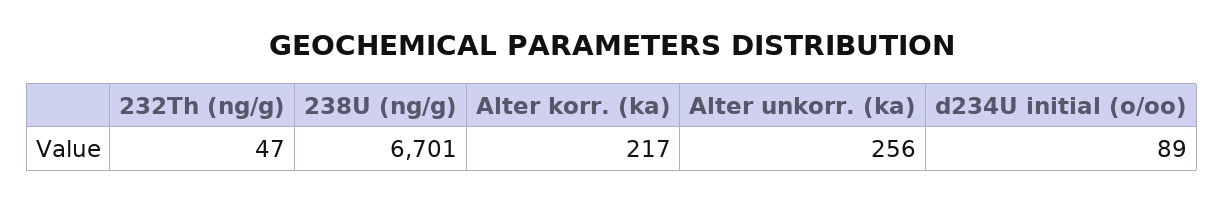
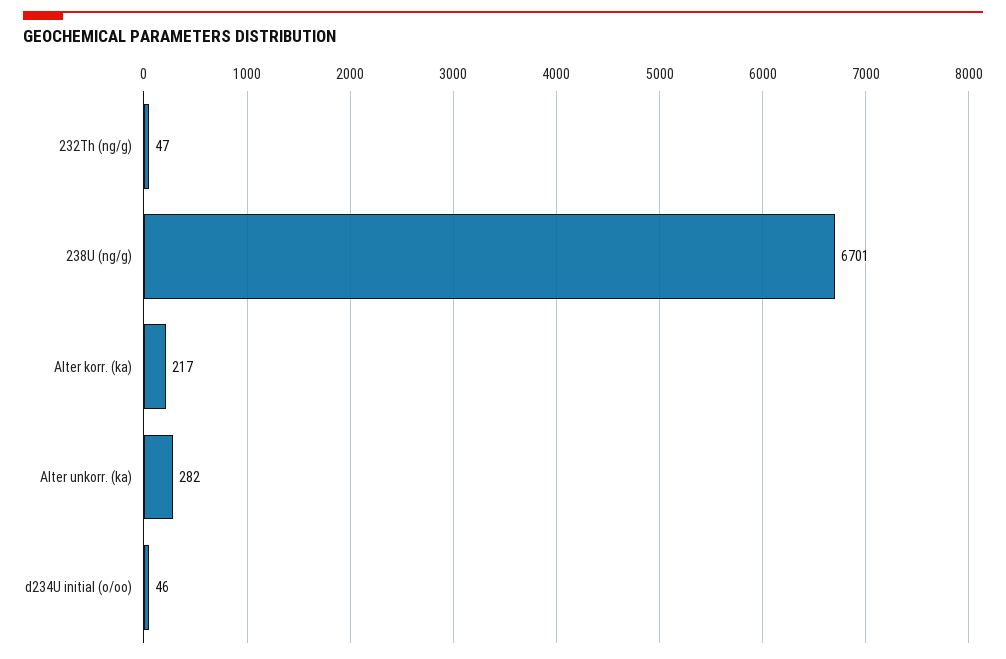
  {
    "232Th (ng/g)": 47,
    "238U (ng/g)": 6701,
    "Alter korr. (ka)": 217,
-   "Alter unkorr. (ka)": 256,
+   "Alter unkorr. (ka)": 282,
-   "d234U initial (o/oo)": 89
+   "d234U initial (o/oo)": 46
  }

